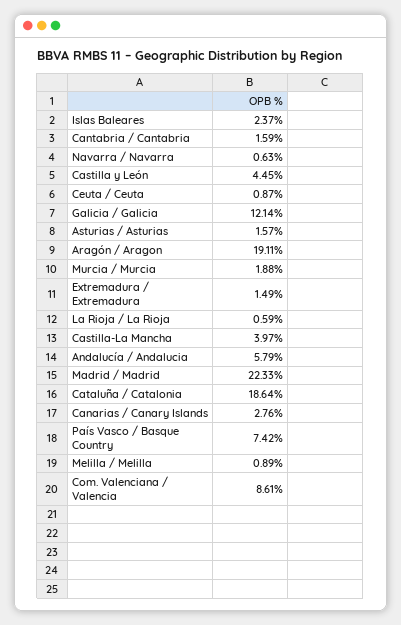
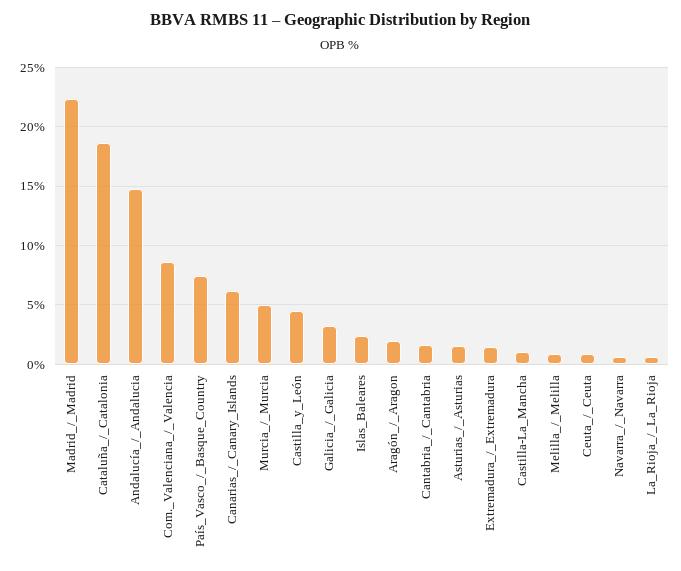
  {
    "Islas Baleares": 2.37,
    "Cantabria / Cantabria": 1.59,
    "Navarra / Navarra": 0.63,
    "Castilla y León": 4.45,
    "Ceuta / Ceuta": 0.87,
-   "Galicia / Galicia": 12.14,
+   "Galicia / Galicia": 3,
    "Asturias / Asturias": 1.57,
-   "Aragón / Aragon": 19.11,
+   "Aragón / Aragon": 2,
-   "Murcia / Murcia": 1.88,
+   "Murcia / Murcia": 5,
    "Extremadura / Extremadura": 1.49,
    "La Rioja / La Rioja": 0.59,
-   "Castilla-La Mancha": 3.97,
+   "Castilla-La Mancha": 1,
-   "Andalucía / Andalucia": 5.79,
+   "Andalucía / Andalucia": 15,
    "Madrid / Madrid": 22.33,
    "Cataluña / Catalonia": 18.64,
-   "Canarias / Canary Islands": 2.76,
+   "Canarias / Canary Islands": 6,
    "País Vasco / Basque Country": 7.42,
    "Melilla / Melilla": 0.89,
    "Com. Valenciana / Valencia": 8.61
  }

